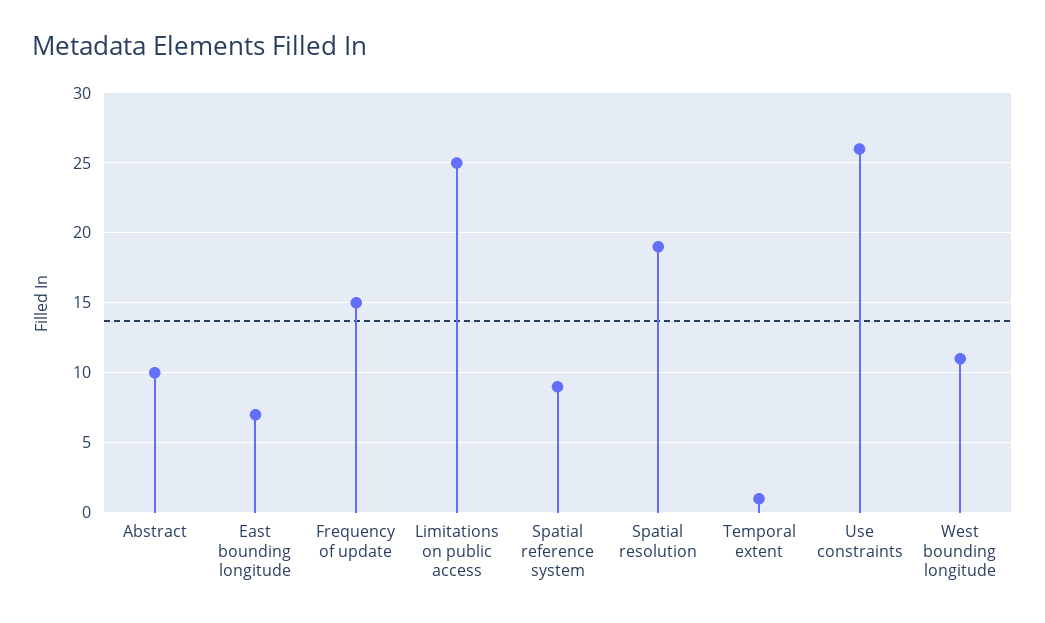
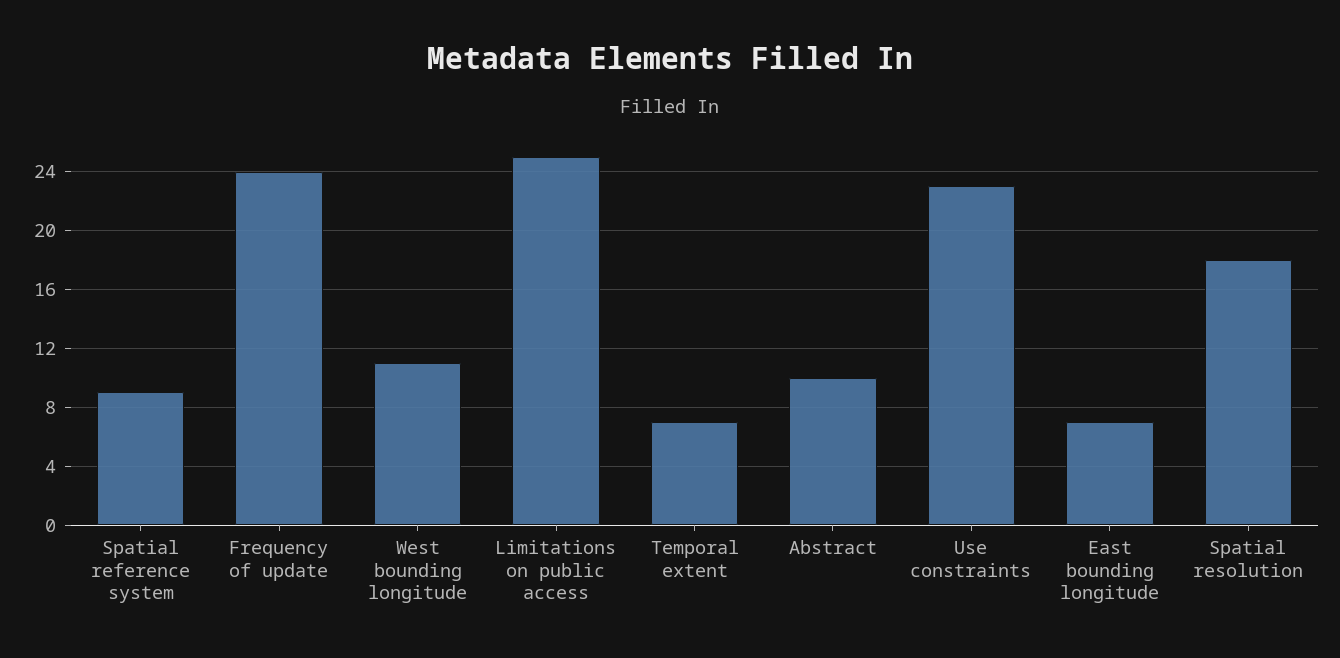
  {
    "Abstract": 10,
    "East bounding longitude": 7,
-   "Frequency of update": 15,
+   "Frequency of update": 24,
    "Limitations on public access": 25,
    "Spatial reference system": 9,
-   "Spatial resolution": 19,
+   "Spatial resolution": 18,
-   "Temporal extent": 1,
+   "Temporal extent": 7,
-   "Use constraints": 26,
+   "Use constraints": 23,
    "West bounding longitude": 11
  }

